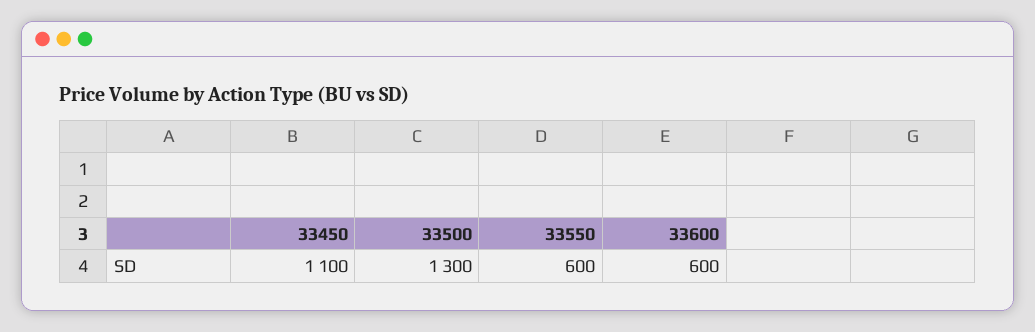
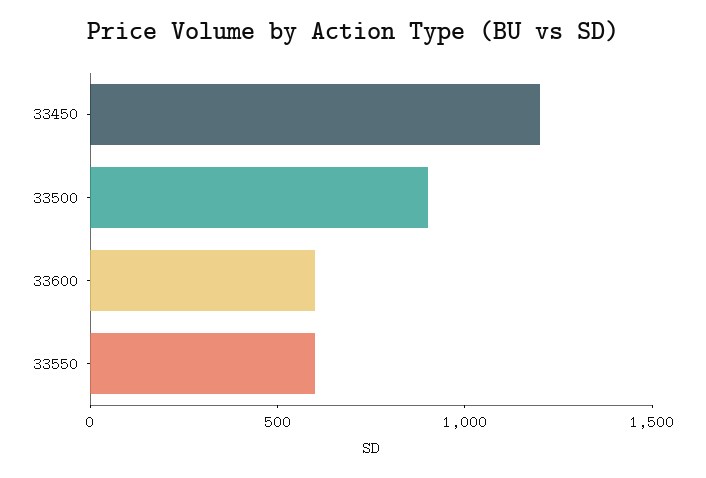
  {
-   "33450": 1100,
+   "33450": 1200,
-   "33500": 1300,
+   "33500": 900,
    "33550": 600,
    "33600": 600
  }

